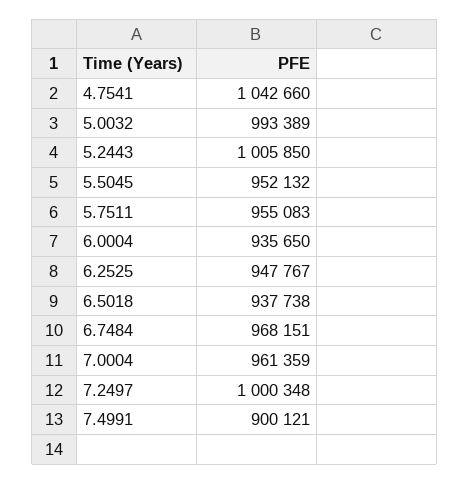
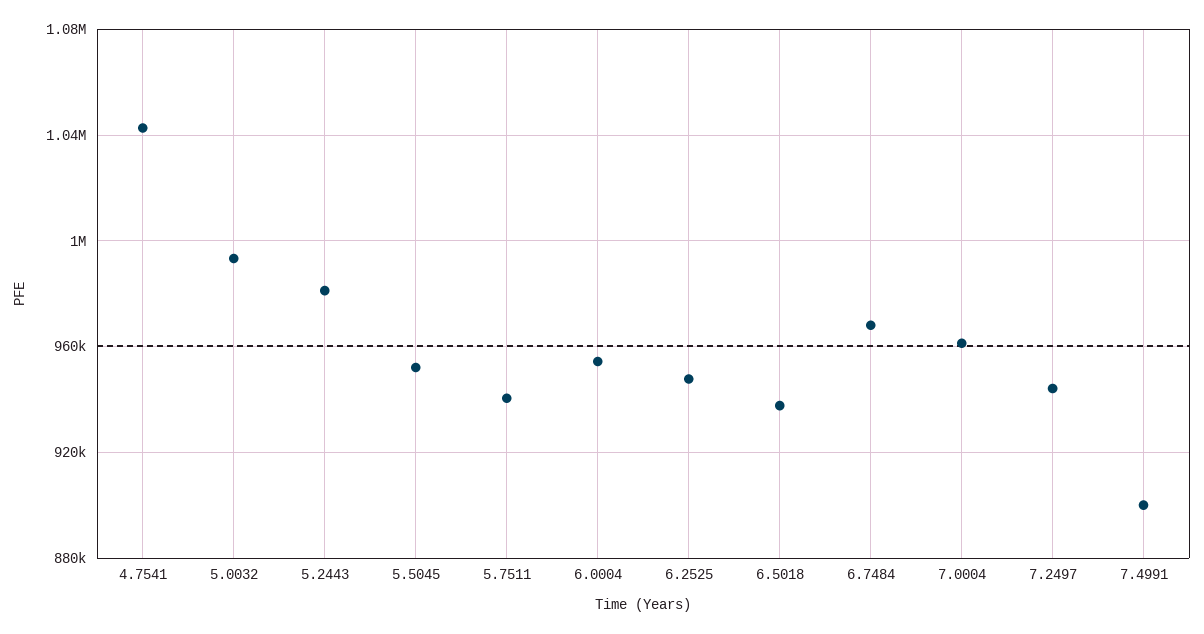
  {
    "4.7541": 1042660,
    "5.0032": 993389,
-   "5.2443": 1005850,
+   "5.2443": 980000,
    "5.5045": 952132,
-   "5.7511": 955083,
+   "5.7511": 940000,
-   "6.0004": 935650,
+   "6.0004": 955000,
    "6.2525": 947767,
    "6.5018": 937738,
    "6.7484": 968151,
    "7.0004": 961359,
-   "7.2497": 1000348,
+   "7.2497": 945000,
    "7.4991": 900121
  }

